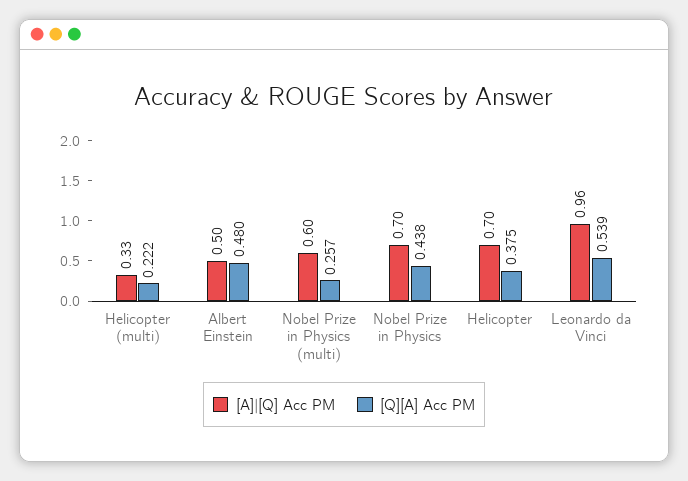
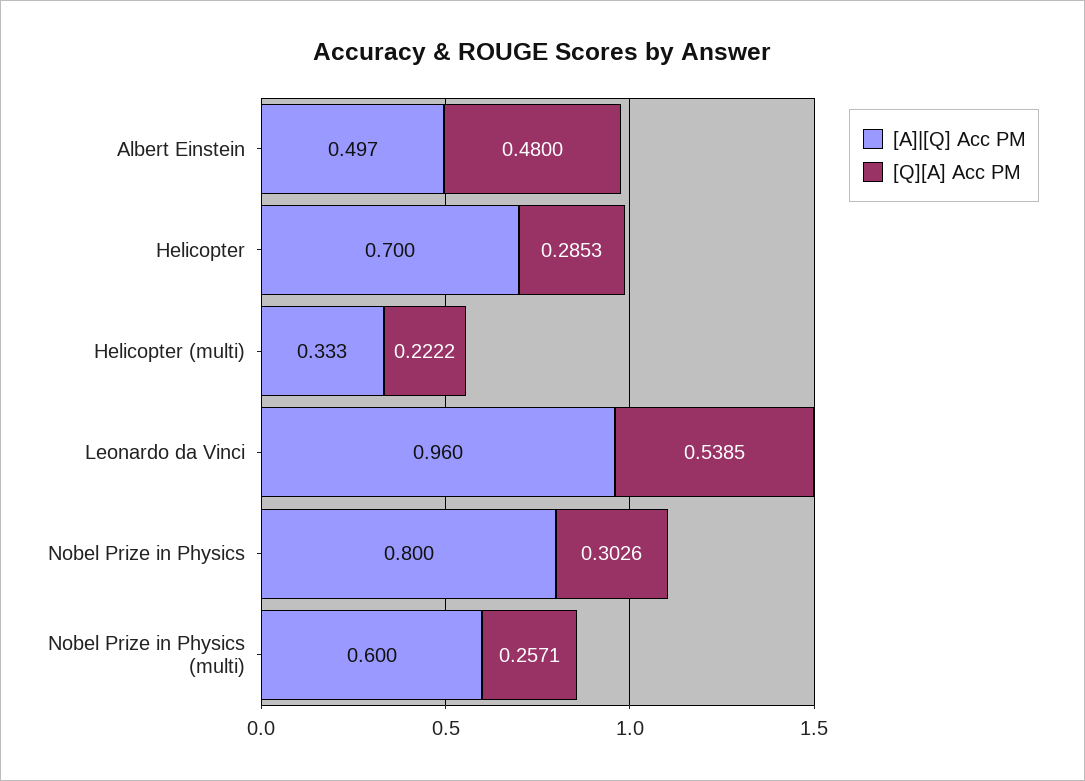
  {
    "[A]|[Q] Acc PM": {
      "Helicopter (multi)": 0.333,
      "Albert Einstein": 0.497,
      "Nobel Prize in Physics (multi)": 0.6,
-     "Nobel Prize in Physics": 0.7,
+     "Nobel Prize in Physics": 0.8,
      "Helicopter": 0.7,
      "Leonardo da Vinci": 0.96
    },
    "[Q][A] Acc PM": {
      "Helicopter (multi)": 0.2222,
      "Albert Einstein": 0.48,
      "Nobel Prize in Physics (multi)": 0.2571,
-     "Nobel Prize in Physics": 0.438,
+     "Nobel Prize in Physics": 0.3026,
-     "Helicopter": 0.375,
+     "Helicopter": 0.2853,
      "Leonardo da Vinci": 0.5385
    }
  }

